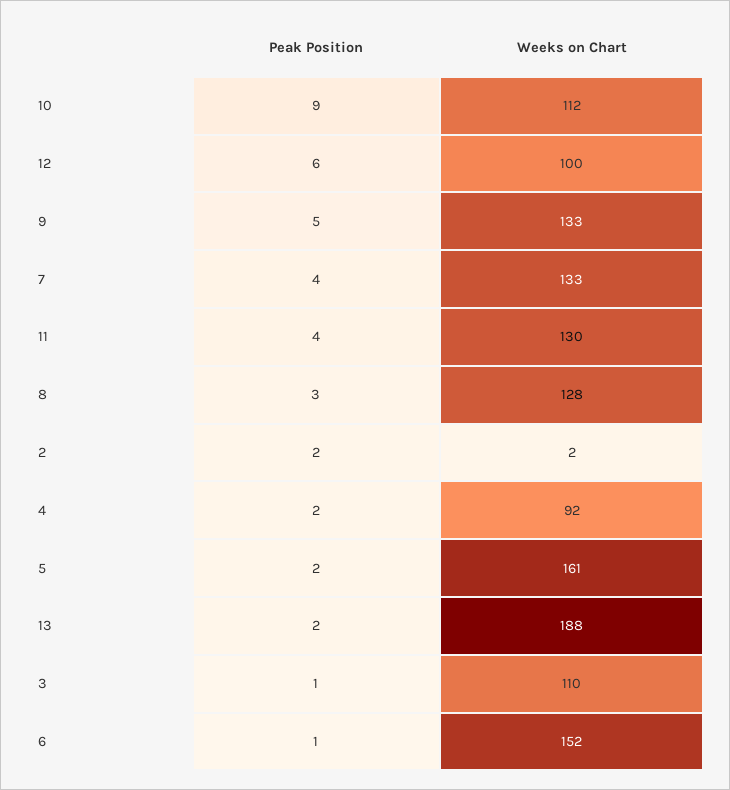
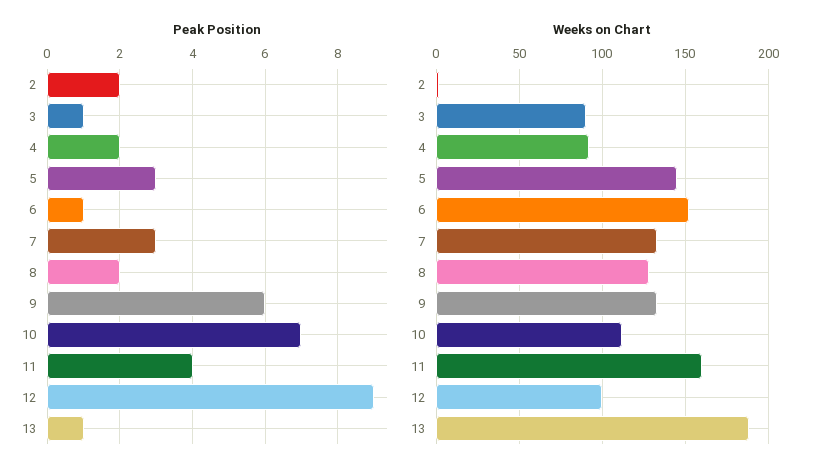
  {
    "Peak Position": {
-     "10": 9,
+     "10": 7,
-     "12": 6,
+     "12": 9,
-     "9": 5,
+     "9": 6,
-     "7": 4,
+     "7": 3,
      "11": 4,
-     "8": 3,
+     "8": 2,
      "2": 2,
      "4": 2,
-     "5": 2,
+     "5": 3,
-     "13": 2,
+     "13": 1,
      "3": 1,
      "6": 1
    },
    "Weeks on Chart": {
      "10": 112,
      "12": 100,
      "9": 133,
      "7": 133,
-     "11": 130,
+     "11": 160,
      "8": 128,
      "2": 2,
      "4": 92,
-     "5": 161,
+     "5": 145,
      "13": 188,
-     "3": 110,
+     "3": 90,
      "6": 152
    }
  }

